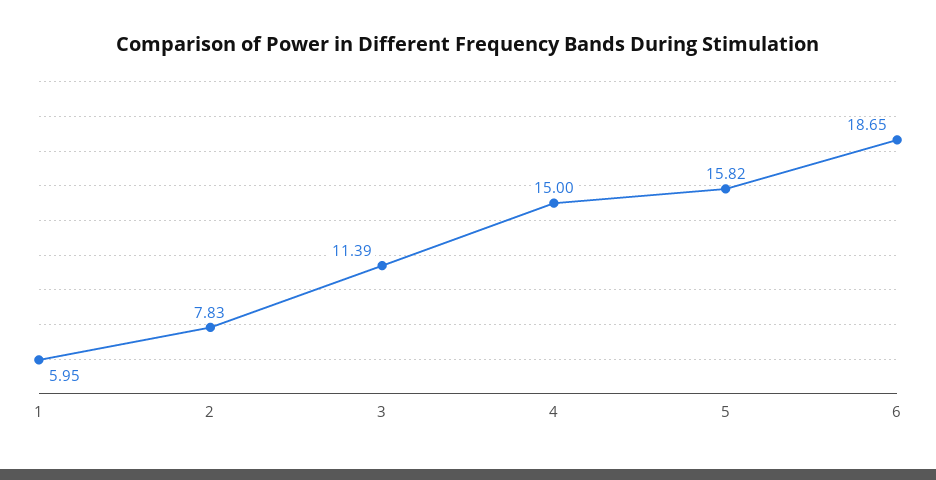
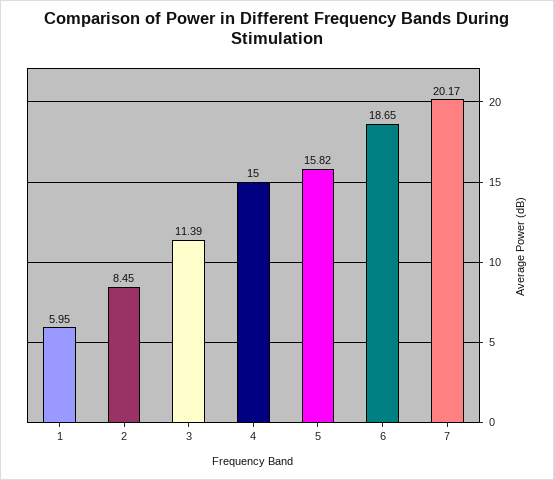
  {
    "1": 5.95,
-   "2": 7.83,
+   "2": 8.45,
    "3": 11.39,
    "4": 15,
    "5": 15.82,
-   "6": 18.65
+   "6": 18.65,
+   "7": 20.17
  }

